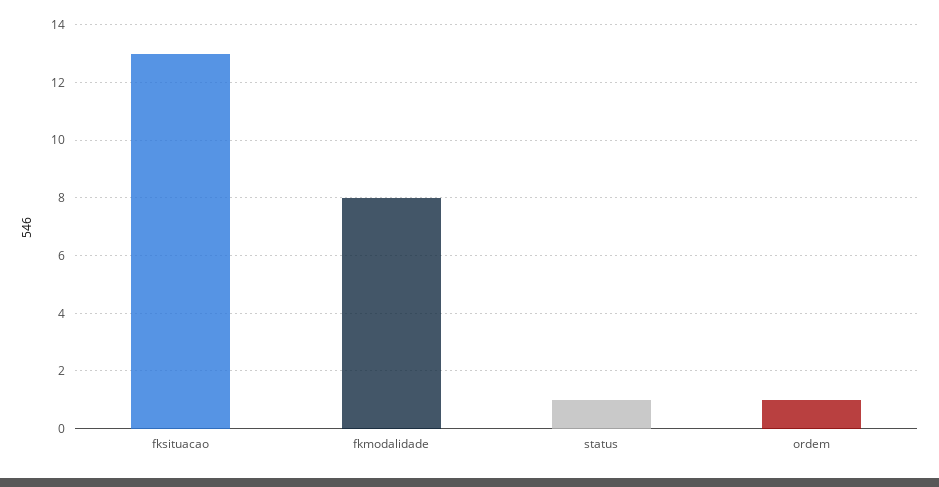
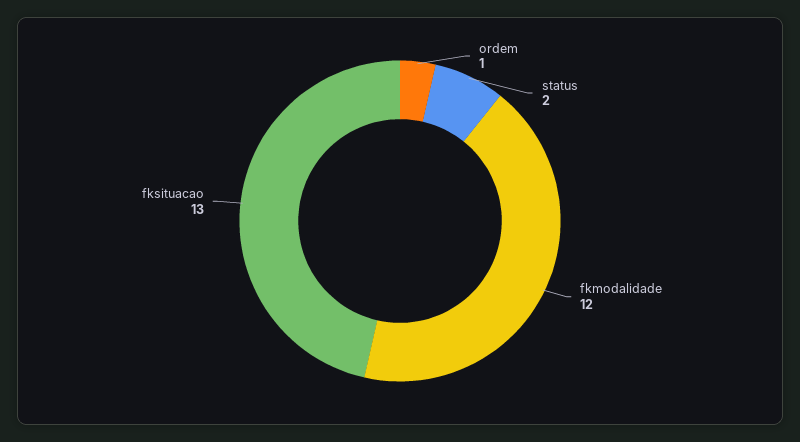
  {
    "fksituacao": 13,
-   "fkmodalidade": 8,
+   "fkmodalidade": 12,
-   "status": 1,
+   "status": 2,
    "ordem": 1
  }

